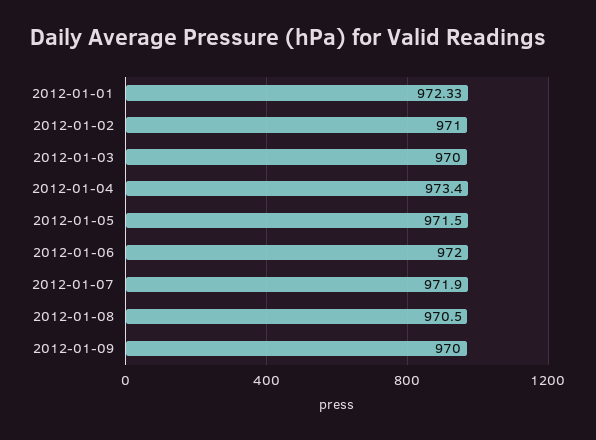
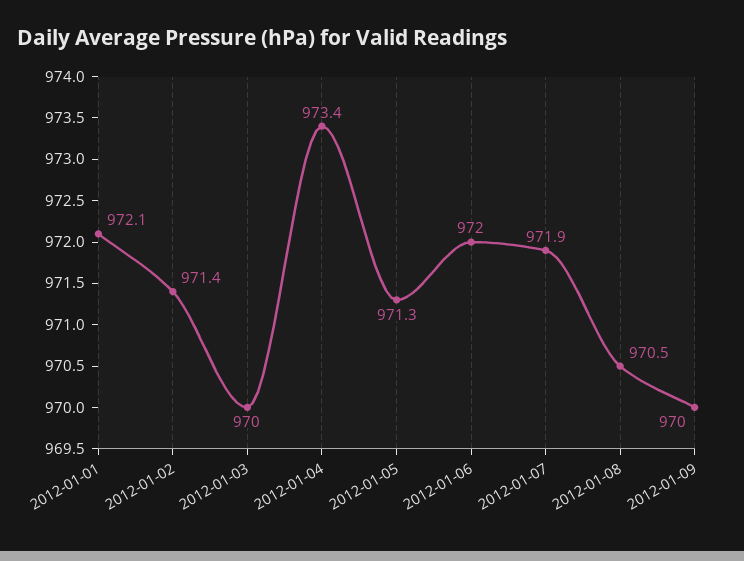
  {
-   "2012-01-01": 972.33,
+   "2012-01-01": 972.1,
-   "2012-01-02": 971,
+   "2012-01-02": 971.4,
    "2012-01-03": 970,
    "2012-01-04": 973.4,
-   "2012-01-05": 971.5,
+   "2012-01-05": 971.3,
    "2012-01-06": 972,
    "2012-01-07": 971.9,
    "2012-01-08": 970.5,
    "2012-01-09": 970
  }

